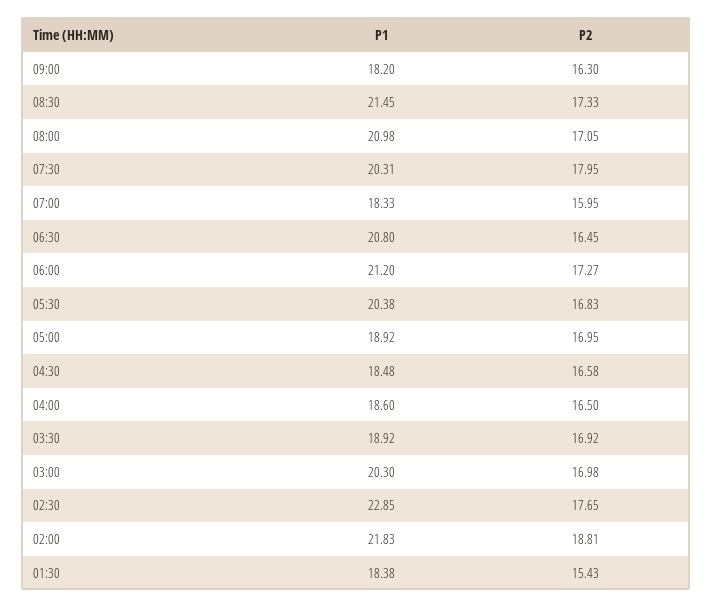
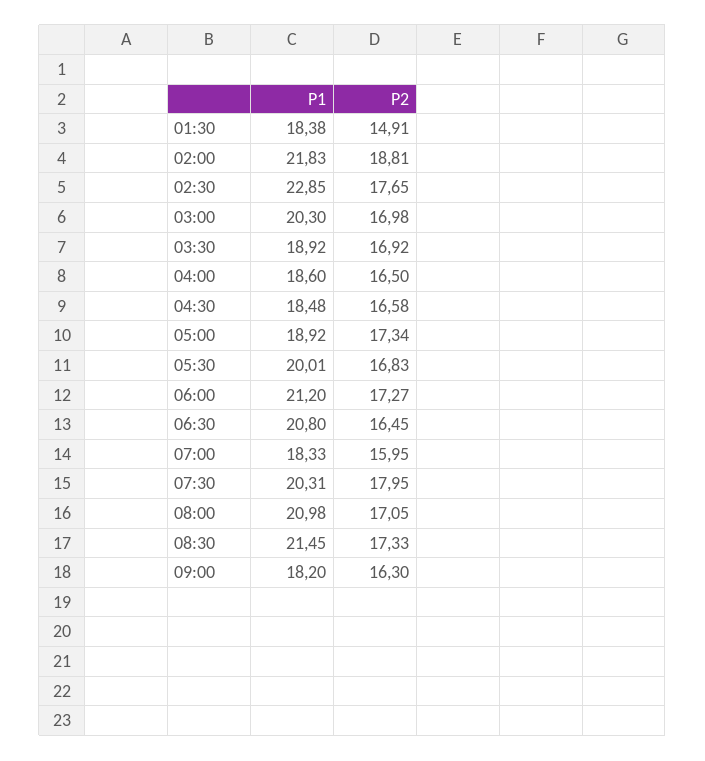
  {
    "P1": {
      "09:00": 18.2,
      "08:30": 21.45,
      "08:00": 20.98,
      "07:30": 20.31,
      "07:00": 18.33,
      "06:30": 20.8,
      "06:00": 21.2,
-     "05:30": 20.38,
+     "05:30": 20.01,
      "05:00": 18.92,
      "04:30": 18.48,
      "04:00": 18.6,
      "03:30": 18.92,
      "03:00": 20.3,
      "02:30": 22.85,
      "02:00": 21.83,
      "01:30": 18.38
    },
    "P2": {
      "09:00": 16.3,
      "08:30": 17.33,
      "08:00": 17.05,
      "07:30": 17.95,
      "07:00": 15.95,
      "06:30": 16.45,
      "06:00": 17.27,
      "05:30": 16.83,
-     "05:00": 16.95,
+     "05:00": 17.34,
      "04:30": 16.58,
      "04:00": 16.5,
      "03:30": 16.92,
      "03:00": 16.98,
      "02:30": 17.65,
      "02:00": 18.81,
-     "01:30": 15.43
+     "01:30": 14.91
    }
  }

